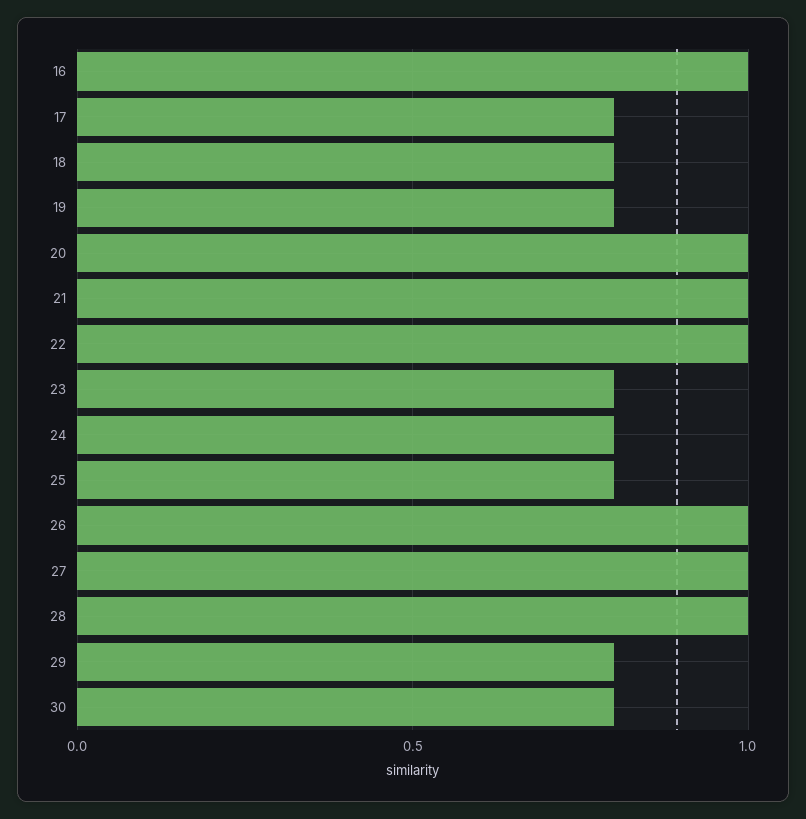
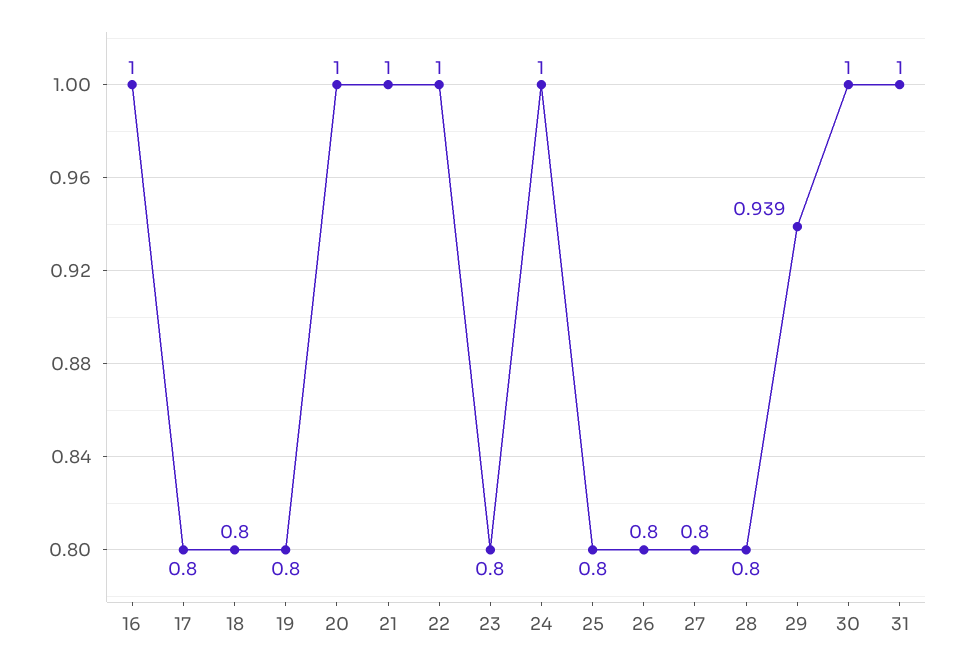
  {
    "16": 1,
    "17": 0.8,
    "18": 0.8,
    "19": 0.8,
    "20": 1,
    "21": 1,
    "22": 1,
    "23": 0.8,
-   "24": 0.8,
+   "24": 1,
    "25": 0.8,
-   "26": 1,
+   "26": 0.8,
-   "27": 1,
+   "27": 0.8,
-   "28": 1,
+   "28": 0.8,
-   "29": 0.8,
+   "29": 0.939,
-   "30": 0.8
+   "30": 1,
+   "31": 1
  }

